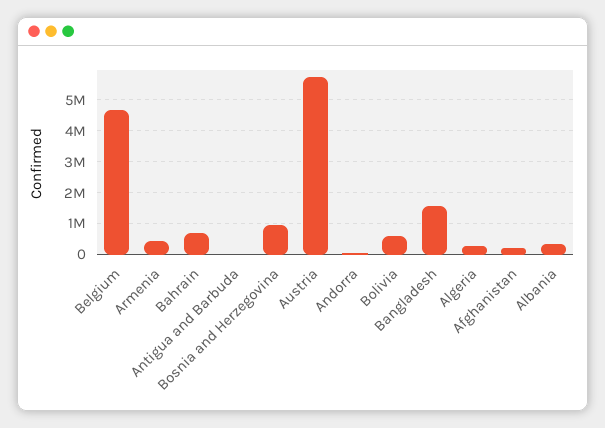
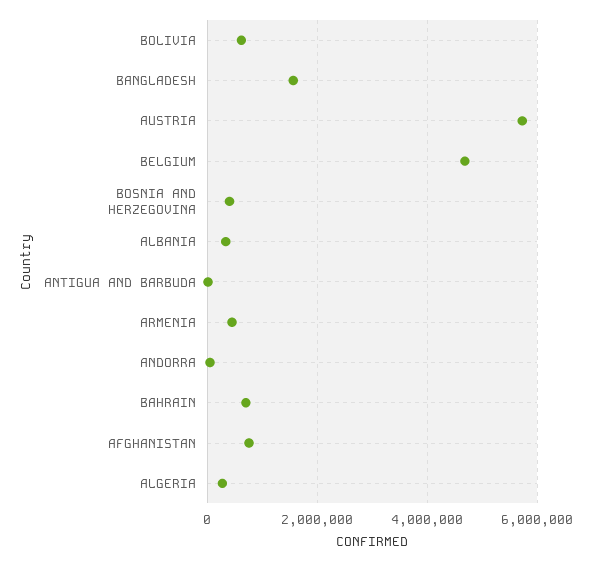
  {
    "Belgium": 4600000,
    "Armenia": 400000,
    "Bahrain": 600000,
    "Antigua and Barbuda": 0,
-   "Bosnia and Herzegovina": 1000000,
+   "Bosnia and Herzegovina": 400000,
    "Austria": 5800000,
    "Andorra": 0,
    "Bolivia": 600000,
    "Bangladesh": 1600000,
    "Algeria": 200000,
-   "Afghanistan": 200000,
+   "Afghanistan": 800000,
    "Albania": 400000
  }

